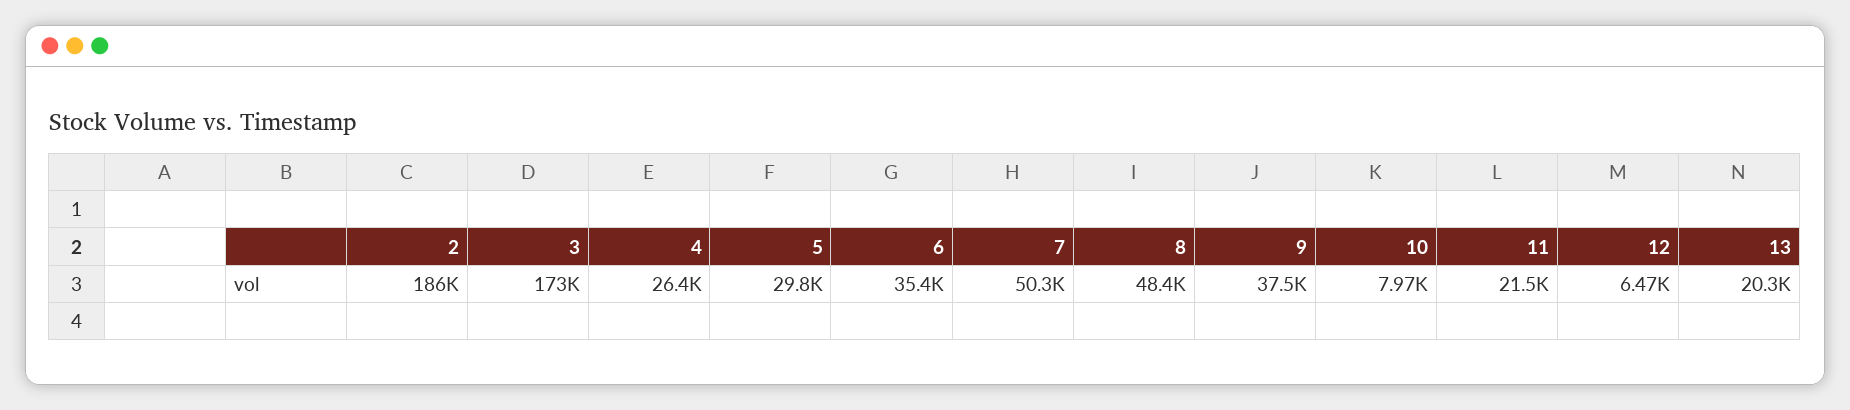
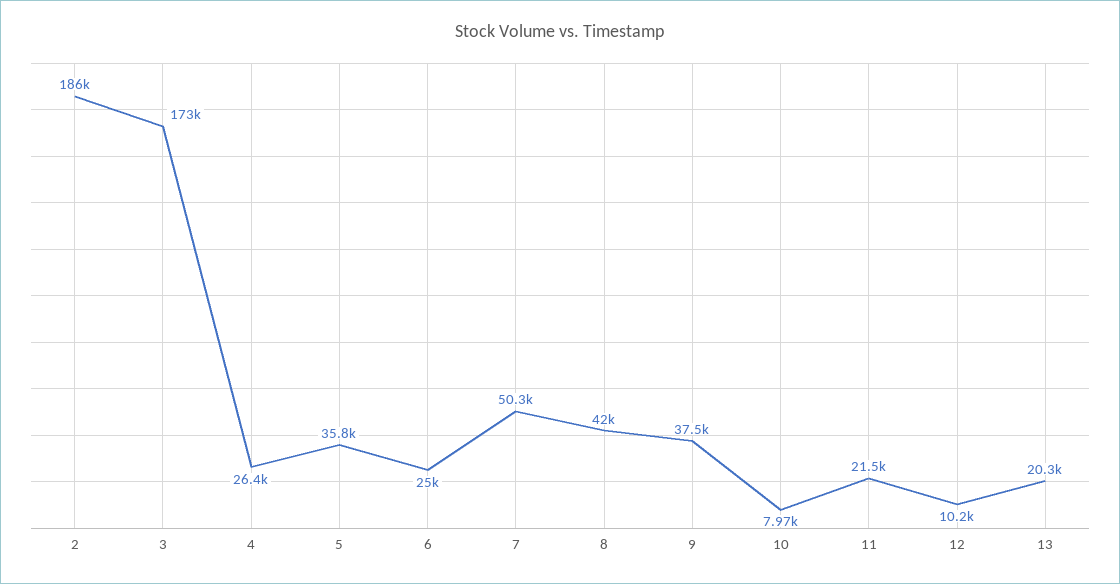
  {
    "2": 186000,
    "3": 173000,
    "4": 26400,
-   "5": 29800,
+   "5": 35800,
-   "6": 35400,
+   "6": 25000,
    "7": 50300,
-   "8": 48400,
+   "8": 42000,
    "9": 37500,
    "10": 7970,
    "11": 21500,
-   "12": 6470,
+   "12": 10200,
    "13": 20300
  }

